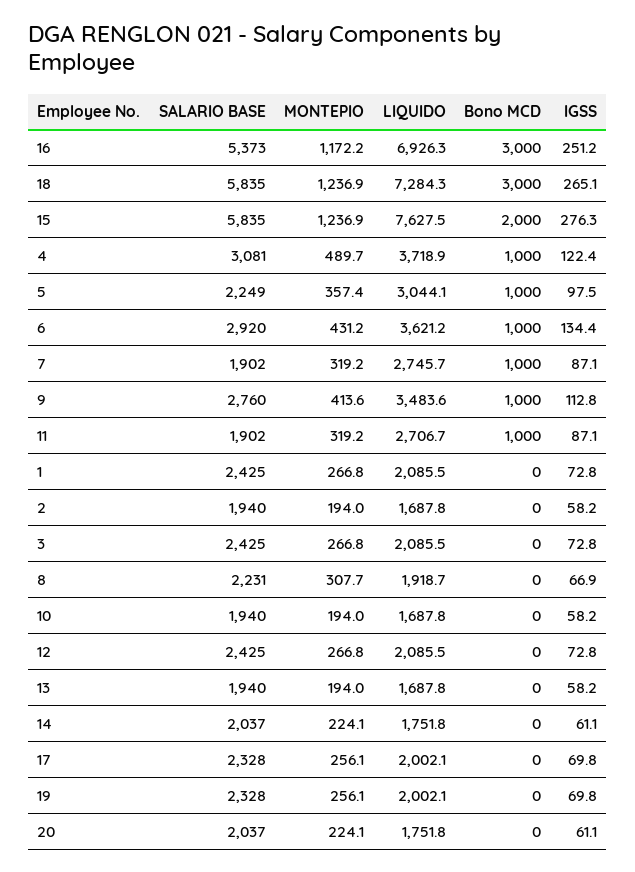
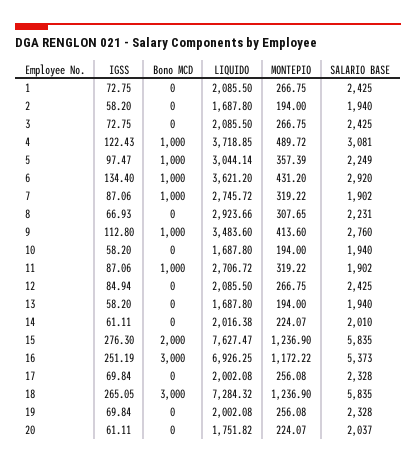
  {
    "SALARIO BASE": {
      "16": 5373,
      "18": 5835,
      "15": 5835,
      "4": 3081,
      "5": 2249,
      "6": 2920,
      "7": 1902,
      "9": 2760,
      "11": 1902,
      "1": 2425,
      "2": 1940,
      "3": 2425,
      "8": 2231,
      "10": 1940,
      "12": 2425,
      "13": 1940,
-     "14": 2037,
+     "14": 2010,
      "17": 2328,
      "19": 2328,
      "20": 2037
    },
    "MONTEPIO": {
      "16": 1172.22,
      "18": 1236.9,
      "15": 1236.9,
      "4": 489.72,
      "5": 357.39,
      "6": 431.2,
      "7": 319.22,
      "9": 413.6,
      "11": 319.22,
      "1": 266.75,
      "2": 194,
      "3": 266.75,
      "8": 307.65,
      "10": 194,
      "12": 266.75,
      "13": 194,
      "14": 224.07,
      "17": 256.08,
      "19": 256.08,
      "20": 224.07
    },
    "LIQUIDO": {
      "16": 6926.25,
      "18": 7284.32,
      "15": 7627.47,
      "4": 3718.85,
      "5": 3044.14,
      "6": 3621.2,
      "7": 2745.72,
      "9": 3483.6,
      "11": 2706.72,
      "1": 2085.5,
      "2": 1687.8,
      "3": 2085.5,
-     "8": 1918.7,
+     "8": 2923.66,
      "10": 1687.8,
      "12": 2085.5,
      "13": 1687.8,
-     "14": 1751.8,
+     "14": 2016.38,
      "17": 2002.08,
      "19": 2002.08,
      "20": 1751.82
    },
    "Bono MCD": {
      "16": 3000,
      "18": 3000,
      "15": 2000,
      "4": 1000,
      "5": 1000,
      "6": 1000,
      "7": 1000,
      "9": 1000,
      "11": 1000,
      "1": 0,
      "2": 0,
      "3": 0,
      "8": 0,
      "10": 0,
      "12": 0,
      "13": 0,
      "14": 0,
      "17": 0,
      "19": 0,
      "20": 0
    },
    "IGSS": {
      "16": 251.19,
      "18": 265.05,
      "15": 276.3,
      "4": 122.43,
      "5": 97.47,
      "6": 134.4,
      "7": 87.06,
      "9": 112.8,
      "11": 87.06,
      "1": 72.75,
      "2": 58.2,
      "3": 72.75,
      "8": 66.93,
      "10": 58.2,
-     "12": 72.8,
+     "12": 84.94,
      "13": 58.2,
      "14": 61.11,
      "17": 69.84,
      "19": 69.84,
      "20": 61.11
    }
  }

